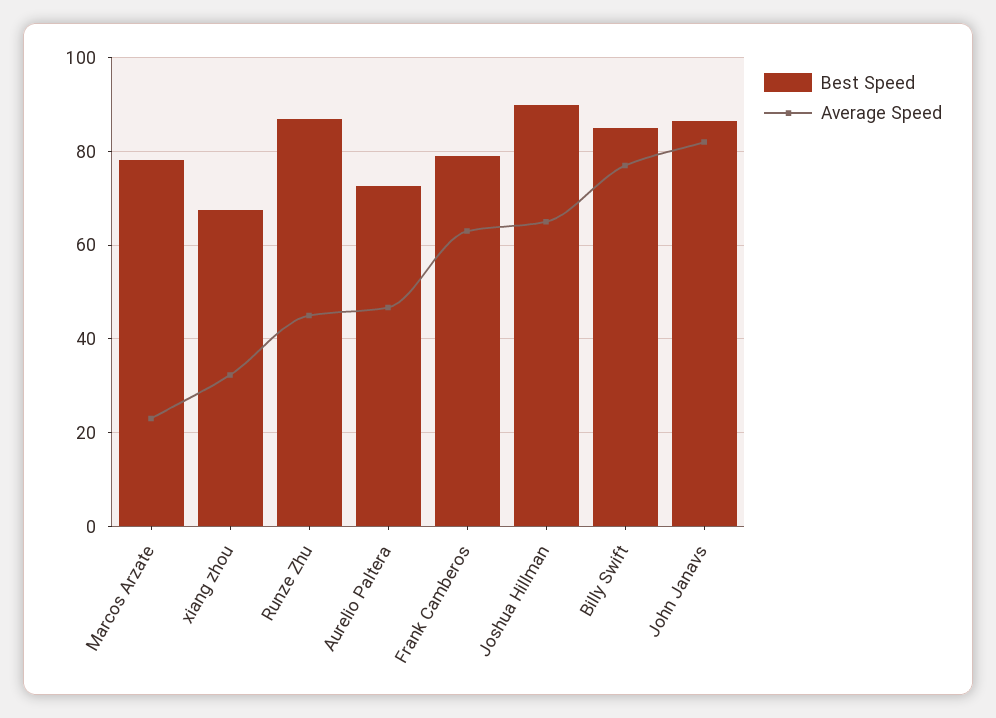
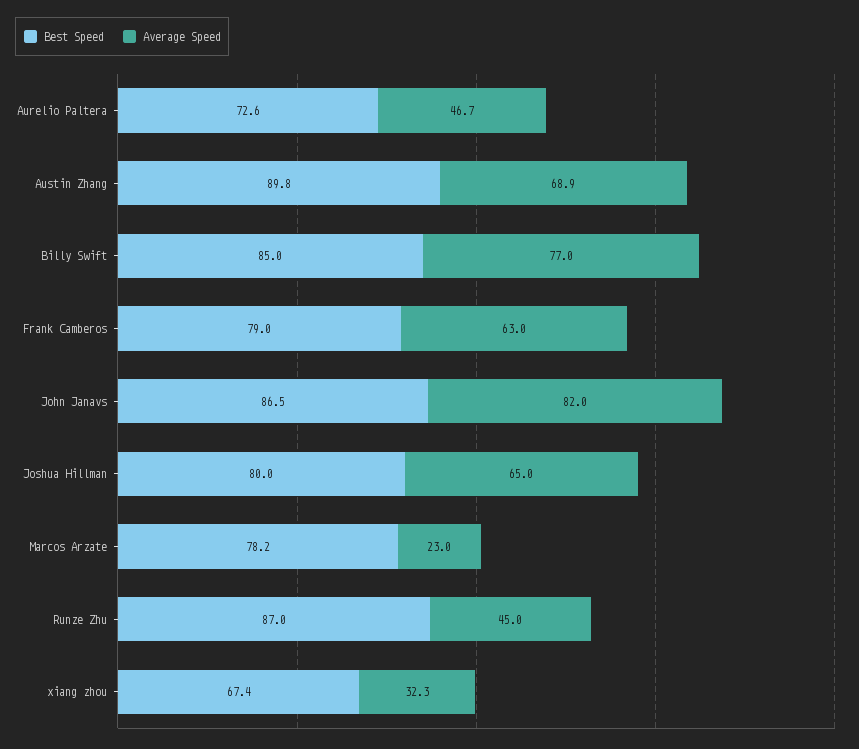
  {
    "Best Speed": {
      "Marcos Arzate": 78.2,
      "xiang zhou": 67.4,
      "Runze Zhu": 87,
      "Aurelio Paltera": 72.6,
      "Frank Camberos": 79,
-     "Joshua Hillman": 90,
+     "Joshua Hillman": 80,
      "Billy Swift": 85,
-     "John Janavs": 86.5
+     "John Janavs": 86.5,
+     "Austin Zhang": 89.8
    },
    "Average Speed": {
      "Marcos Arzate": 23,
      "xiang zhou": 32.3,
      "Runze Zhu": 45,
      "Aurelio Paltera": 46.7,
      "Frank Camberos": 63,
      "Joshua Hillman": 65,
      "Billy Swift": 77,
-     "John Janavs": 82
+     "John Janavs": 82,
+     "Austin Zhang": 68.9
    }
  }

